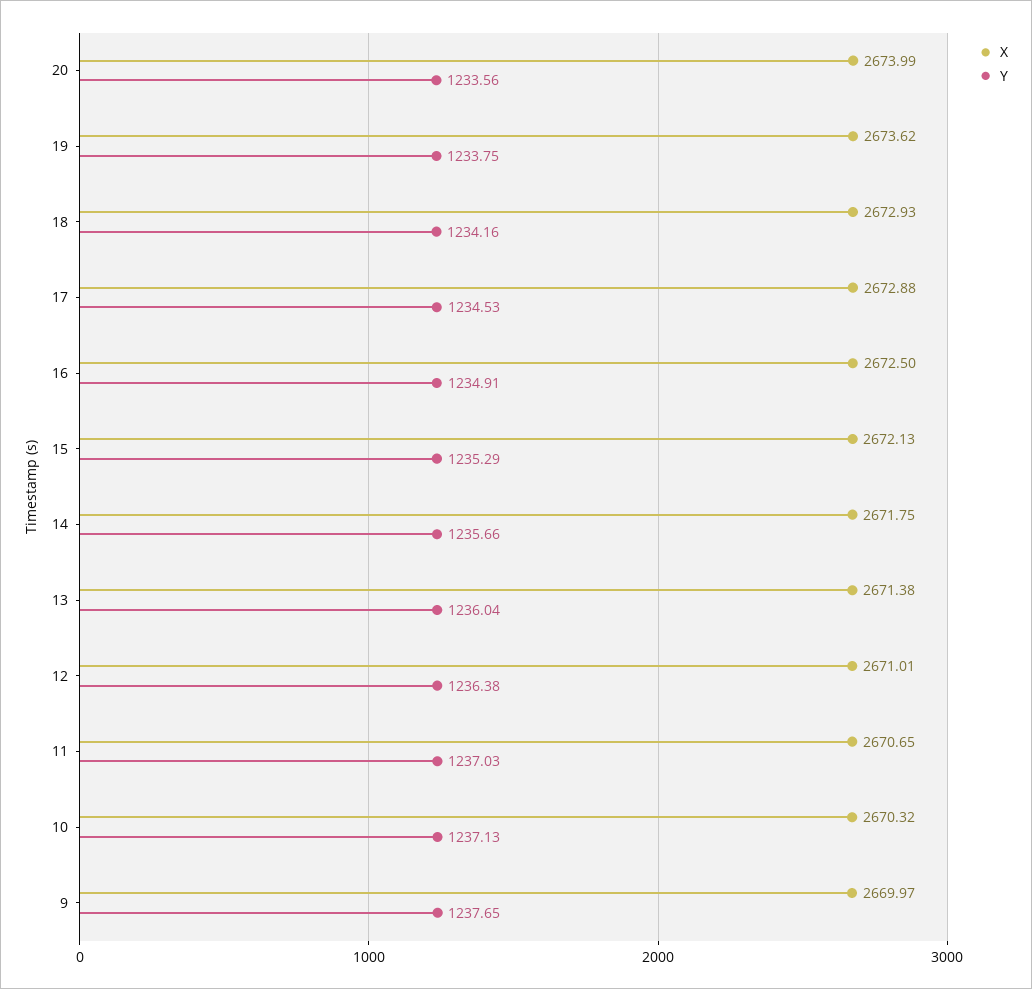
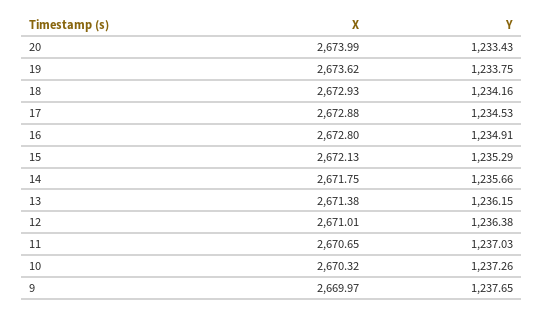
  {
    "X": {
      "20": 2673.99,
      "19": 2673.62,
      "18": 2672.93,
      "17": 2672.88,
-     "16": 2672.5,
+     "16": 2672.8,
      "15": 2672.13,
      "14": 2671.75,
      "13": 2671.38,
      "12": 2671.01,
      "11": 2670.65,
      "10": 2670.32,
      "9": 2669.97
    },
    "Y": {
-     "20": 1233.56,
+     "20": 1233.43,
      "19": 1233.75,
      "18": 1234.16,
      "17": 1234.53,
      "16": 1234.91,
      "15": 1235.29,
      "14": 1235.66,
-     "13": 1236.04,
+     "13": 1236.15,
      "12": 1236.38,
      "11": 1237.03,
-     "10": 1237.13,
+     "10": 1237.26,
      "9": 1237.65
    }
  }

